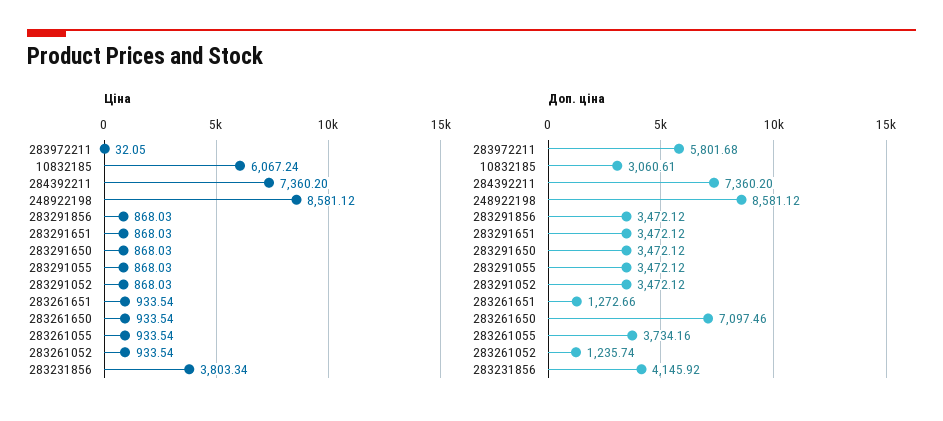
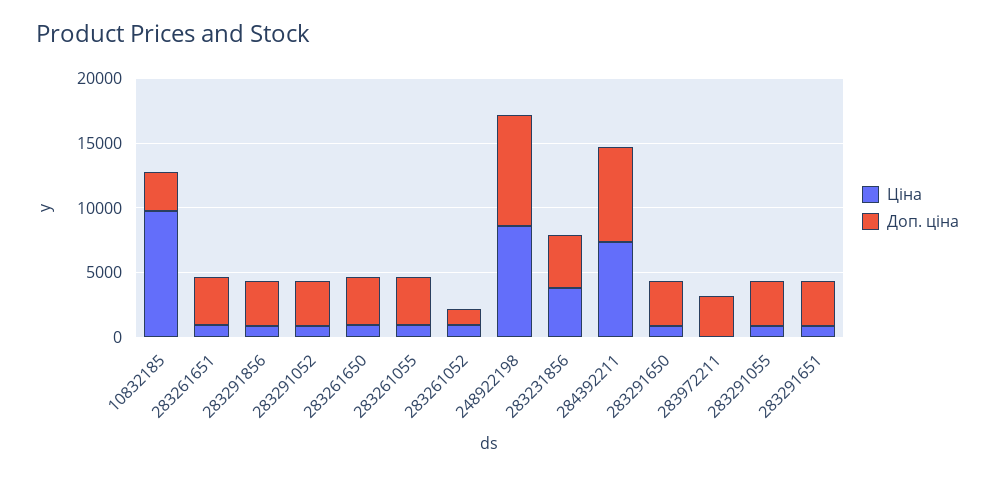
  {
    "Ціна": {
      "283972211": 32.05,
-     "10832185": 6067.24,
+     "10832185": 10000,
      "284392211": 7360.2,
      "248922198": 8581.12,
      "283291856": 868.03,
      "283291651": 868.03,
      "283291650": 868.03,
      "283291055": 868.03,
      "283291052": 868.03,
      "283261651": 933.54,
      "283261650": 933.54,
      "283261055": 933.54,
      "283261052": 933.54,
      "283231856": 3803.34
    },
    "Доп. ціна": {
-     "283972211": 5801.68,
+     "283972211": 3000,
      "10832185": 3060.61,
      "284392211": 7360.2,
      "248922198": 8581.12,
      "283291856": 3472.12,
      "283291651": 3472.12,
      "283291650": 3472.12,
      "283291055": 3472.12,
      "283291052": 3472.12,
-     "283261651": 1272.66,
+     "283261651": 4000,
-     "283261650": 7097.46,
+     "283261650": 4000,
      "283261055": 3734.16,
      "283261052": 1235.74,
      "283231856": 4145.92
    }
  }

